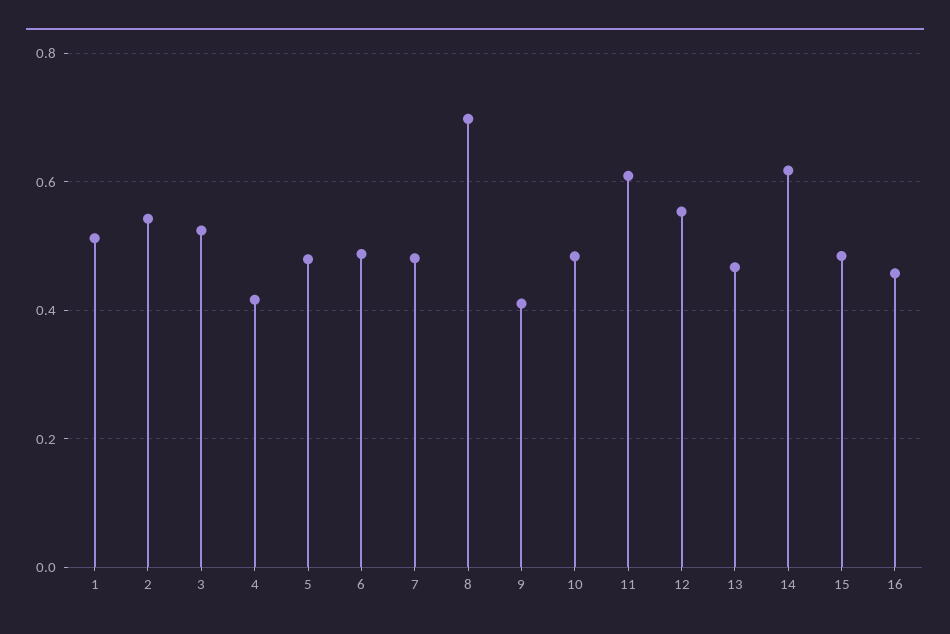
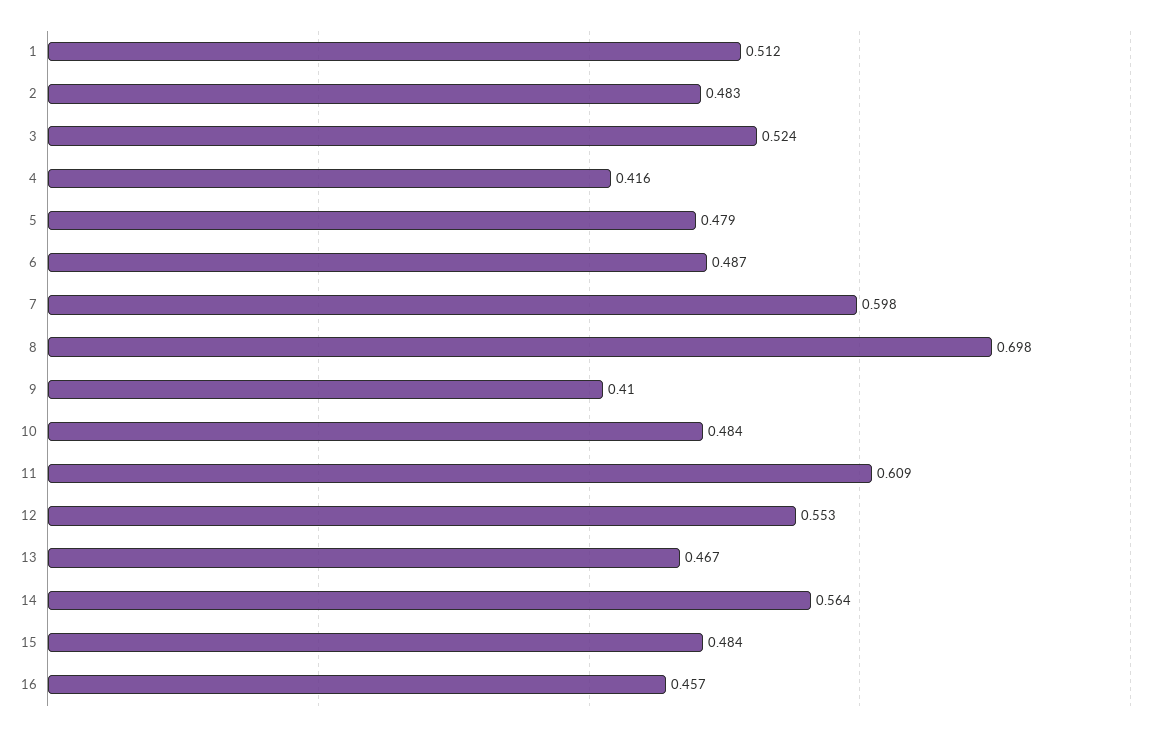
  {
    "1": 0.512,
-   "2": 0.54,
+   "2": 0.483,
    "3": 0.524,
    "4": 0.416,
    "5": 0.479,
    "6": 0.487,
-   "7": 0.48,
+   "7": 0.598,
    "8": 0.698,
    "9": 0.41,
    "10": 0.484,
    "11": 0.609,
    "12": 0.553,
    "13": 0.467,
-   "14": 0.62,
+   "14": 0.564,
    "15": 0.484,
    "16": 0.457
  }

